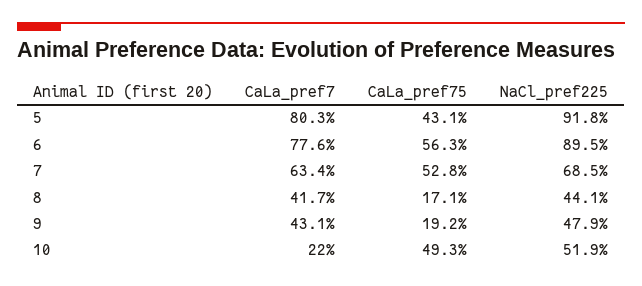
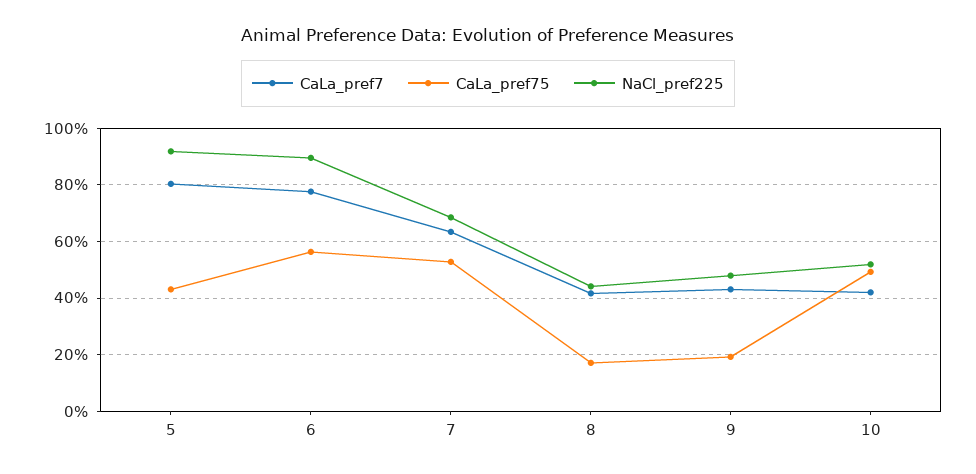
  {
    "CaLa_pref7": {
      "5": 80.3,
      "6": 77.6,
      "7": 63.4,
      "8": 41.7,
      "9": 43.1,
-     "10": 22
+     "10": 42.5
    },
    "CaLa_pref75": {
      "5": 43.1,
      "6": 56.3,
      "7": 52.8,
      "8": 17.1,
      "9": 19.2,
      "10": 49.3
    },
    "NaCl_pref225": {
      "5": 91.8,
      "6": 89.5,
      "7": 68.5,
      "8": 44.1,
      "9": 47.9,
      "10": 51.9
    }
  }

